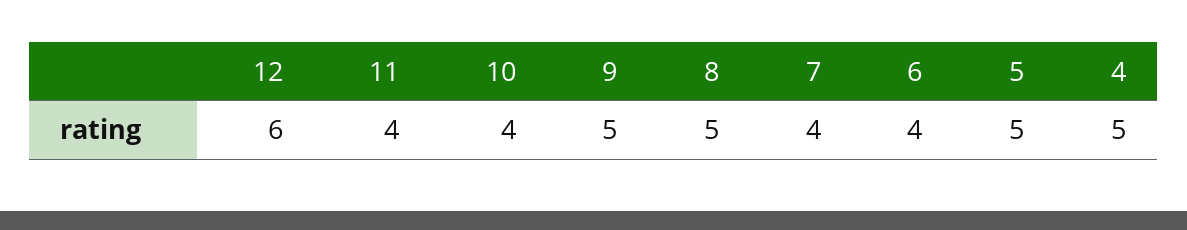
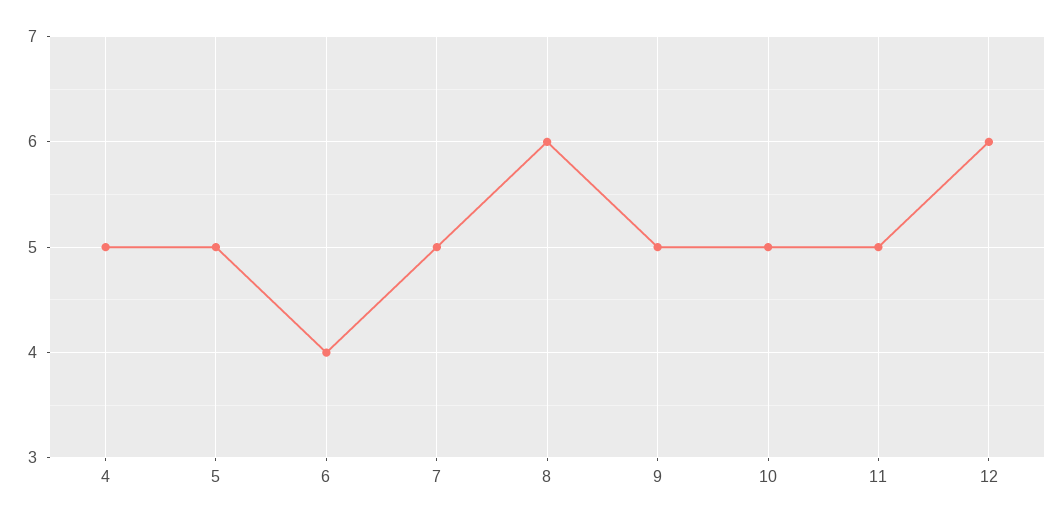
  {
    "12": 6,
-   "11": 4,
+   "11": 5,
-   "10": 4,
+   "10": 5,
    "9": 5,
-   "8": 5,
+   "8": 6,
-   "7": 4,
+   "7": 5,
    "6": 4,
    "5": 5,
    "4": 5
  }

